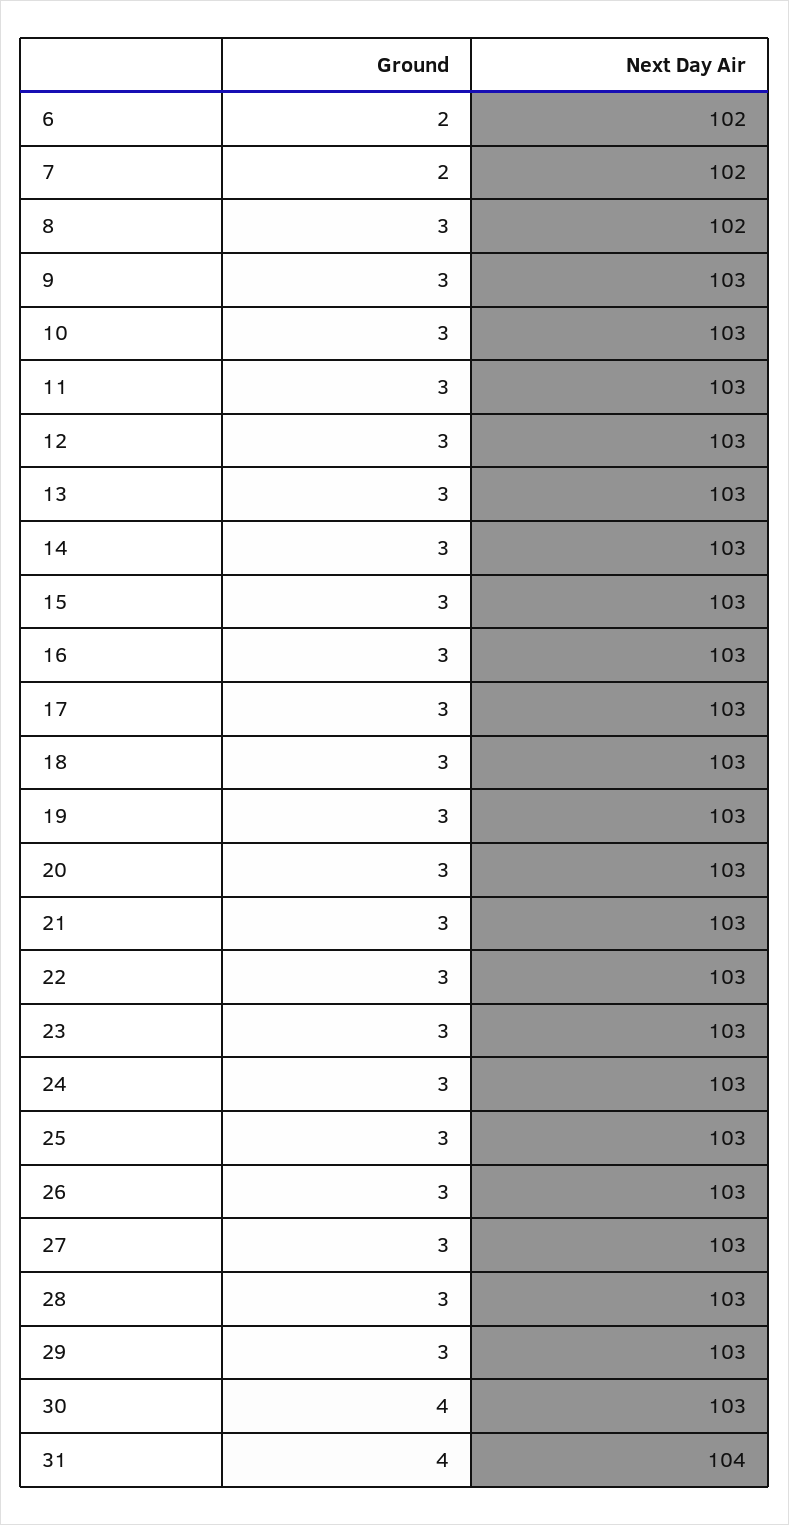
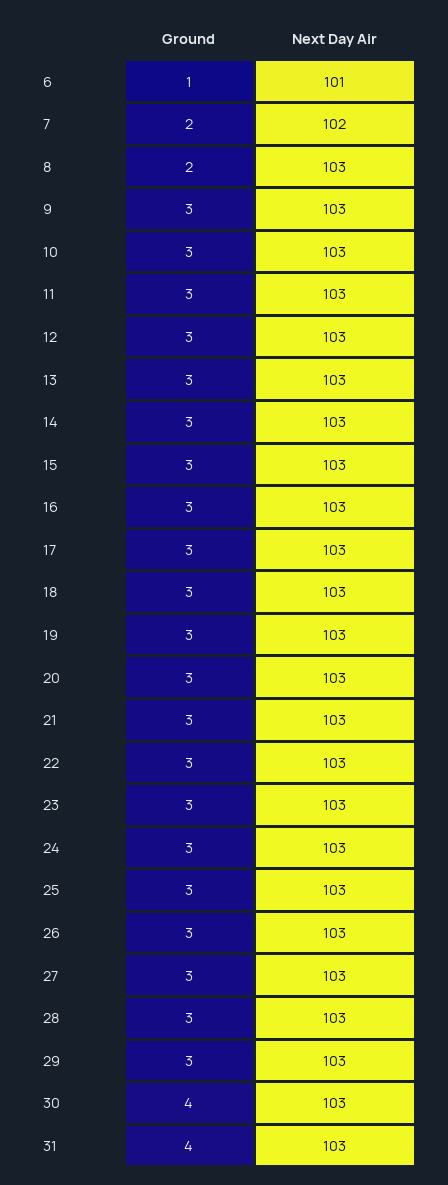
  {
    "Ground": {
-     "6": 2,
+     "6": 1,
      "7": 2,
-     "8": 3,
+     "8": 2,
      "9": 3,
      "10": 3,
      "11": 3,
      "12": 3,
      "13": 3,
      "14": 3,
      "15": 3,
      "16": 3,
      "17": 3,
      "18": 3,
      "19": 3,
      "20": 3,
      "21": 3,
      "22": 3,
      "23": 3,
      "24": 3,
      "25": 3,
      "26": 3,
      "27": 3,
      "28": 3,
      "29": 3,
      "30": 4,
      "31": 4
    },
    "Next Day Air": {
-     "6": 102,
+     "6": 101,
      "7": 102,
-     "8": 102,
+     "8": 103,
      "9": 103,
      "10": 103,
      "11": 103,
      "12": 103,
      "13": 103,
      "14": 103,
      "15": 103,
      "16": 103,
      "17": 103,
      "18": 103,
      "19": 103,
      "20": 103,
      "21": 103,
      "22": 103,
      "23": 103,
      "24": 103,
      "25": 103,
      "26": 103,
      "27": 103,
      "28": 103,
      "29": 103,
      "30": 103,
-     "31": 104
+     "31": 103
    }
  }

